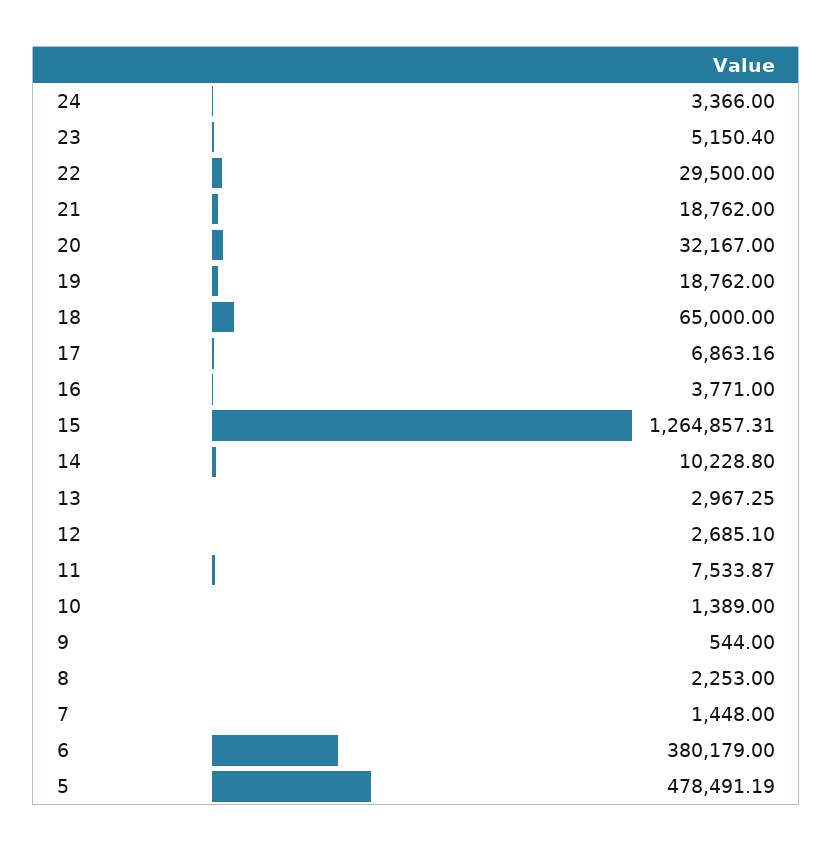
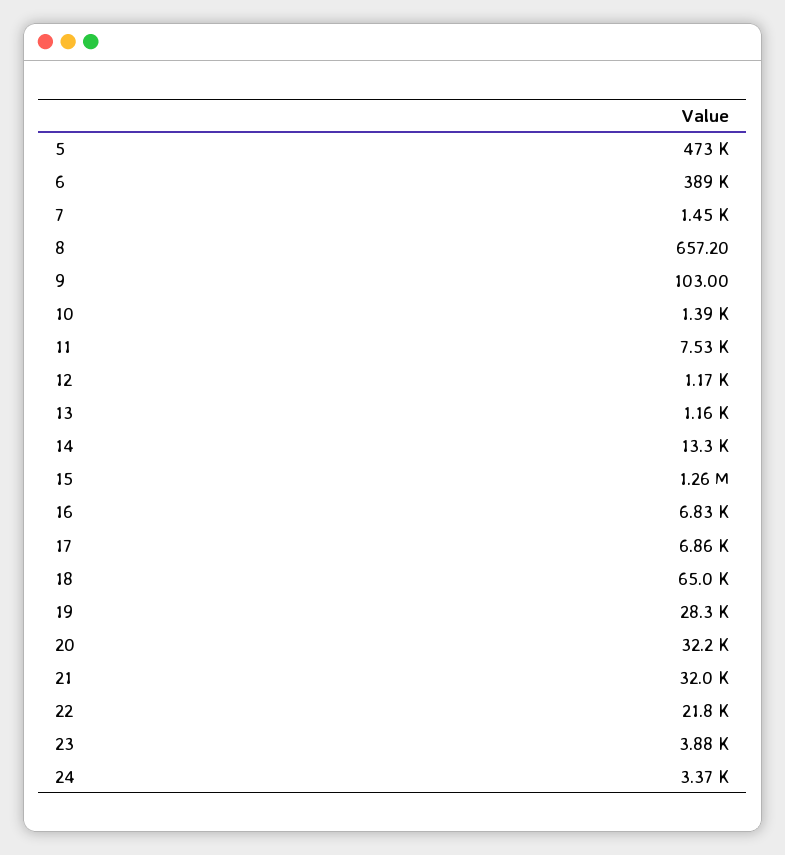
  {
    "24": 3366,
-   "23": 5150.4,
+   "23": 3880,
-   "22": 29500,
+   "22": 21800,
-   "21": 18762,
+   "21": 32000,
    "20": 32167,
-   "19": 18762,
+   "19": 28300,
    "18": 65000,
    "17": 6863.16,
-   "16": 3771,
+   "16": 6830,
    "15": 1264857.31,
-   "14": 10228.8,
+   "14": 13300,
-   "13": 2967.25,
+   "13": 1160,
-   "12": 2685.1,
+   "12": 1170,
    "11": 7533.87,
    "10": 1389,
-   "9": 544,
+   "9": 103,
-   "8": 2253,
+   "8": 657.2,
    "7": 1448,
-   "6": 380179,
+   "6": 389000,
-   "5": 478491.19
+   "5": 473000
  }

